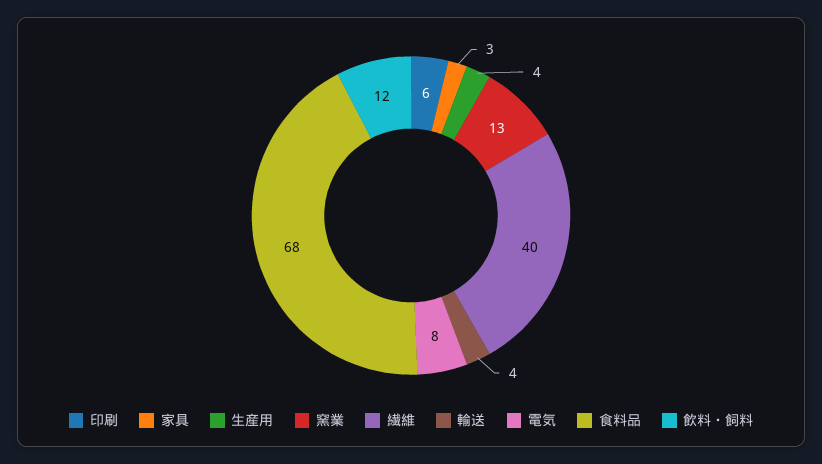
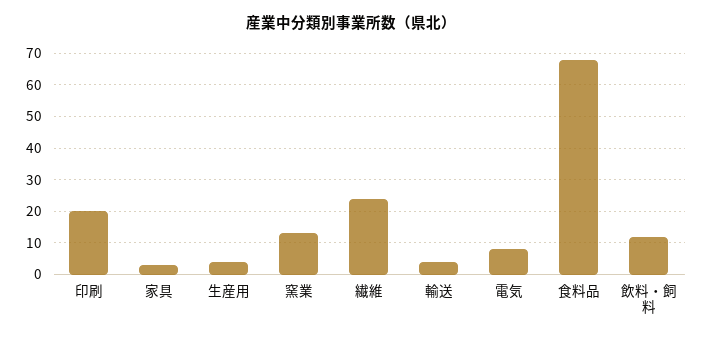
  {
-   "印刷": 6,
+   "印刷": 20,
    "家具": 3,
    "生産用": 4,
    "窯業": 13,
-   "繊維": 40,
+   "繊維": 25,
    "輸送": 4,
    "電気": 8,
    "食料品": 68,
    "飲料・飼料": 12
  }

